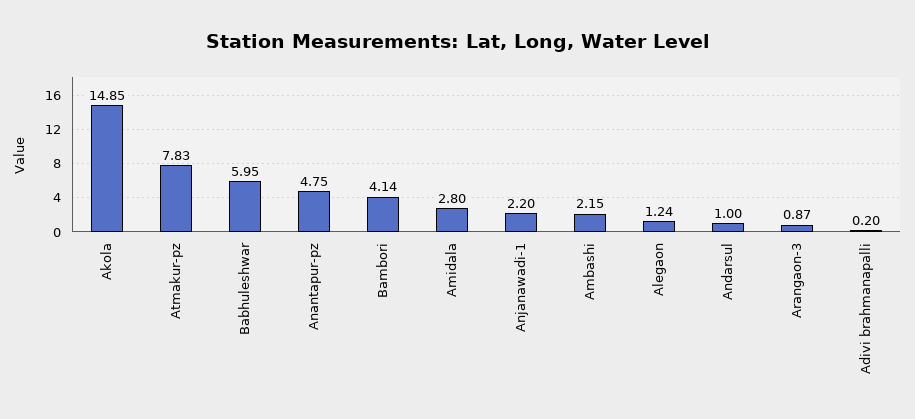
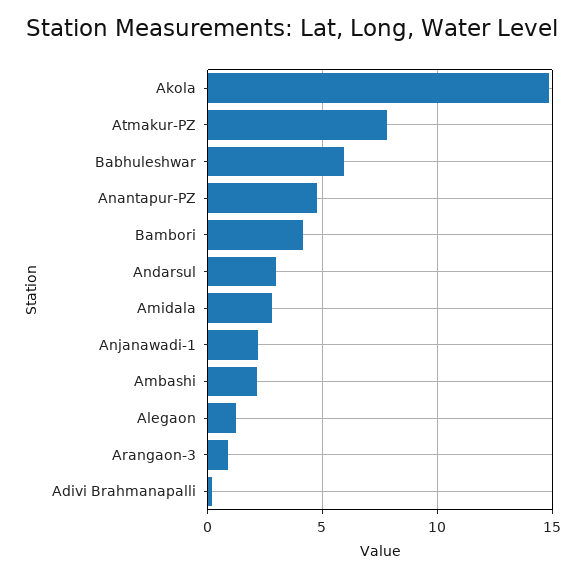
  {
    "Akola": 14.85,
    "Atmakur-pz": 7.83,
    "Babhuleshwar": 5.95,
    "Anantapur-pz": 4.75,
    "Bambori": 4.14,
    "Amidala": 2.8,
    "Anjanawadi-1": 2.2,
    "Ambashi": 2.15,
    "Alegaon": 1.24,
-   "Andarsul": 1,
+   "Andarsul": 3,
    "Arangaon-3": 0.87,
    "Adivi brahmanapalli": 0.2
  }

